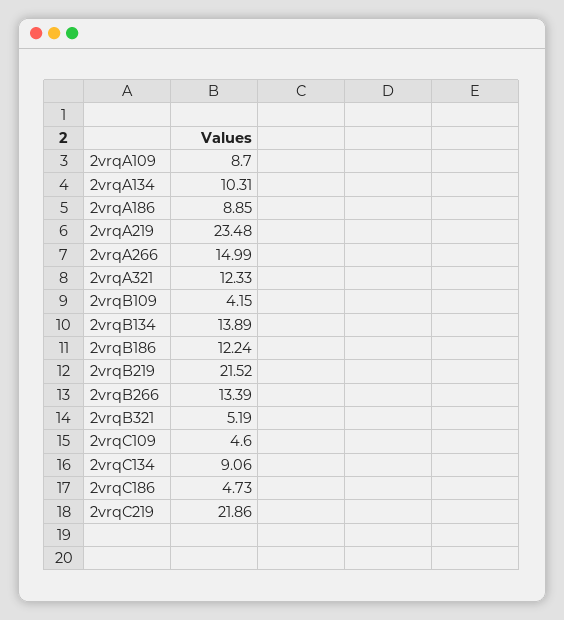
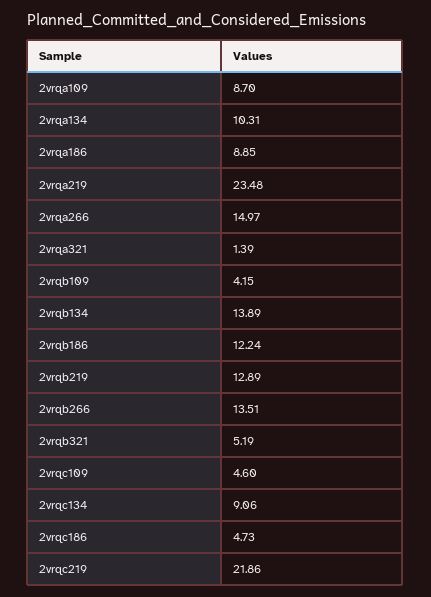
  {
    "2vrqA109": 8.7,
    "2vrqA134": 10.31,
    "2vrqA186": 8.85,
    "2vrqA219": 23.48,
-   "2vrqA266": 14.99,
+   "2vrqA266": 14.97,
-   "2vrqA321": 12.33,
+   "2vrqA321": 1.39,
    "2vrqB109": 4.15,
    "2vrqB134": 13.89,
    "2vrqB186": 12.24,
-   "2vrqB219": 21.52,
+   "2vrqB219": 12.89,
-   "2vrqB266": 13.39,
+   "2vrqB266": 13.51,
    "2vrqB321": 5.19,
    "2vrqC109": 4.6,
    "2vrqC134": 9.06,
    "2vrqC186": 4.73,
    "2vrqC219": 21.86
  }

